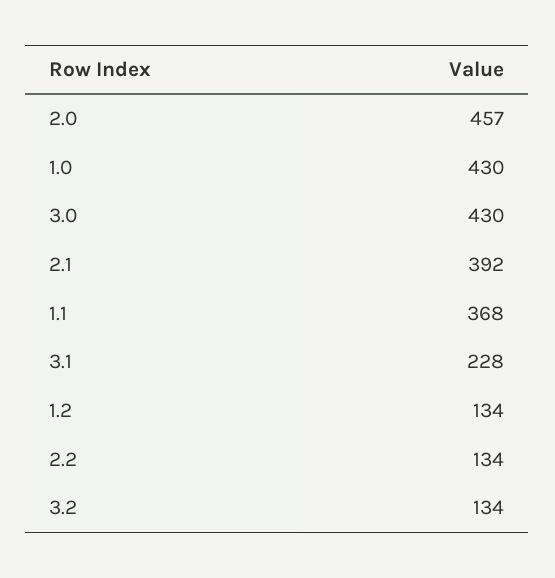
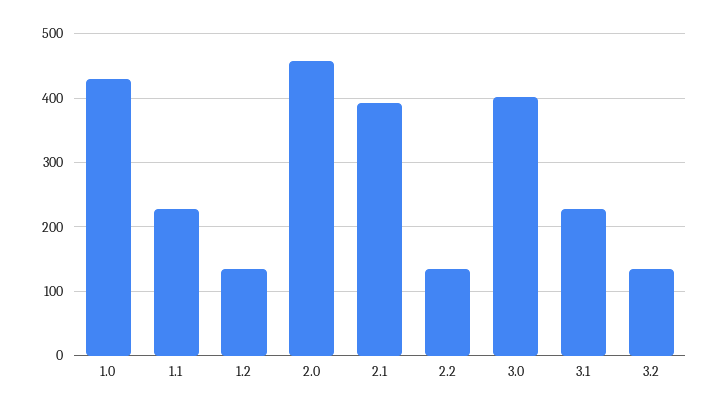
  {
    "2.0": 457,
    "1.0": 430,
-   "3.0": 430,
+   "3.0": 400,
    "2.1": 392,
-   "1.1": 368,
+   "1.1": 230,
    "3.1": 228,
    "1.2": 134,
    "2.2": 134,
    "3.2": 134
  }

